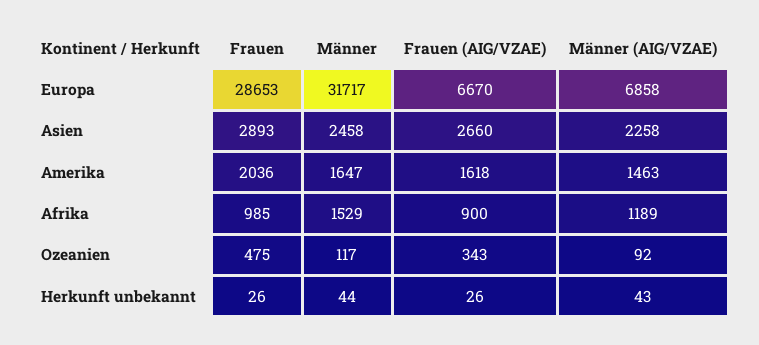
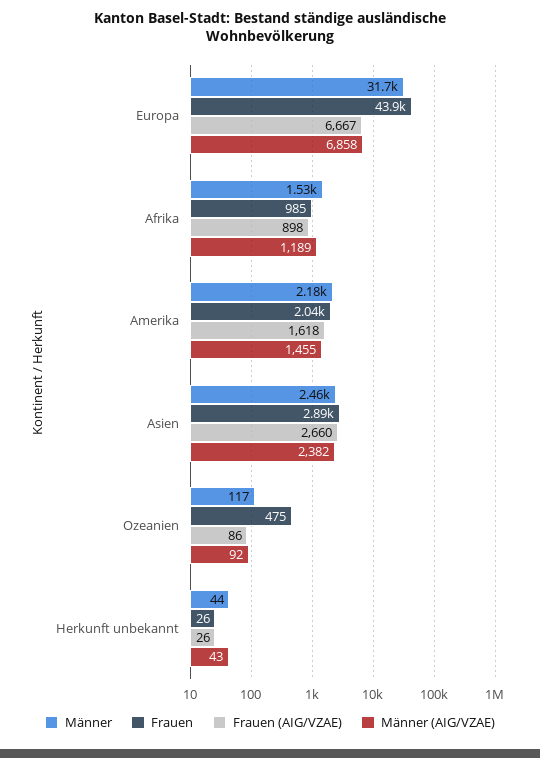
  {
    "Frauen": {
-     "Europa": 28653,
+     "Europa": 43900,
      "Asien": 2893,
      "Amerika": 2036,
      "Afrika": 985,
      "Ozeanien": 475,
      "Herkunft unbekannt": 26
    },
    "Männer": {
      "Europa": 31717,
      "Asien": 2458,
-     "Amerika": 1647,
+     "Amerika": 2180,
      "Afrika": 1529,
      "Ozeanien": 117,
      "Herkunft unbekannt": 44
    },
    "Frauen (AIG/VZAE)": {
-     "Europa": 6670,
+     "Europa": 6667,
      "Asien": 2660,
      "Amerika": 1618,
-     "Afrika": 900,
+     "Afrika": 898,
-     "Ozeanien": 343,
+     "Ozeanien": 86,
      "Herkunft unbekannt": 26
    },
    "Männer (AIG/VZAE)": {
      "Europa": 6858,
-     "Asien": 2258,
+     "Asien": 2382,
-     "Amerika": 1463,
+     "Amerika": 1455,
      "Afrika": 1189,
      "Ozeanien": 92,
      "Herkunft unbekannt": 43
    }
  }

